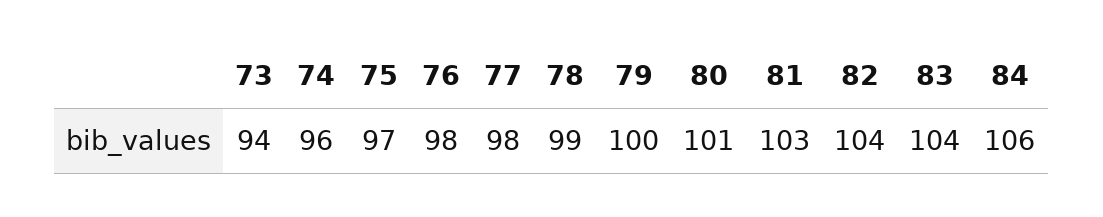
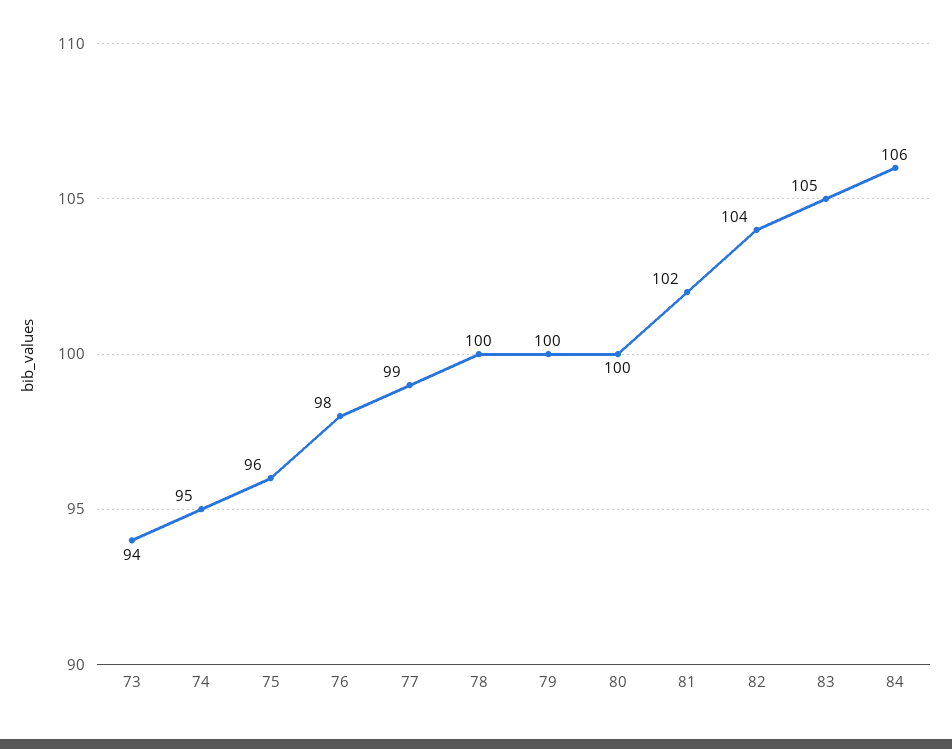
  {
    "73": 94,
-   "74": 96,
+   "74": 95,
-   "75": 97,
+   "75": 96,
    "76": 98,
-   "77": 98,
+   "77": 99,
-   "78": 99,
+   "78": 100,
    "79": 100,
-   "80": 101,
+   "80": 100,
-   "81": 103,
+   "81": 102,
    "82": 104,
-   "83": 104,
+   "83": 105,
    "84": 106
  }

